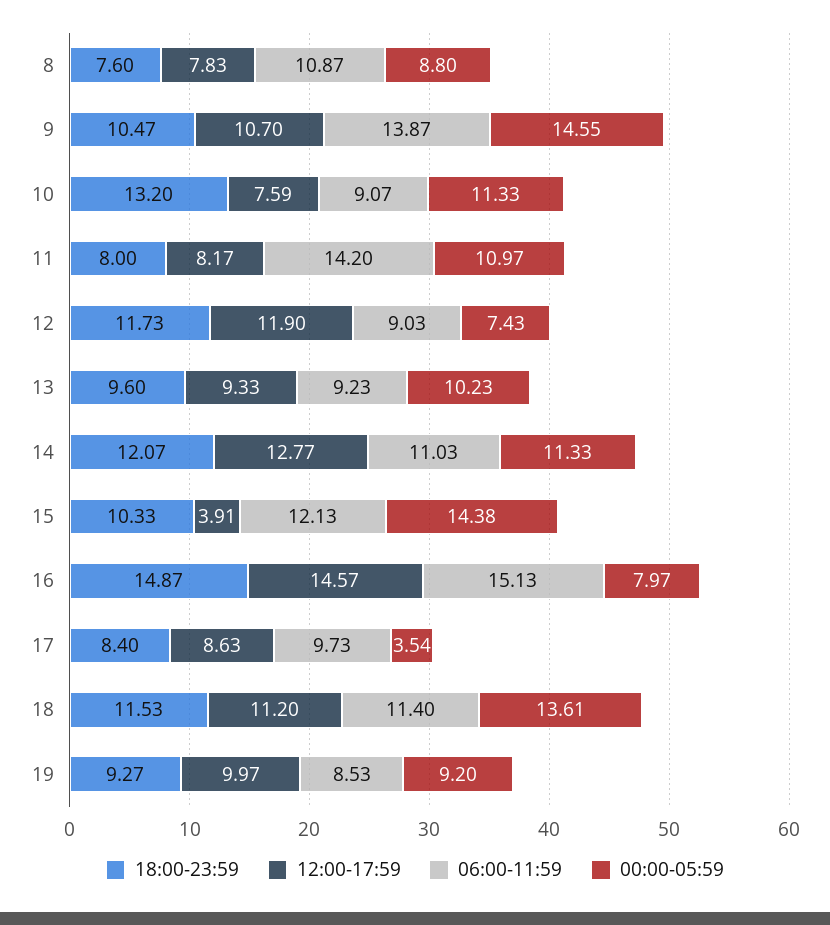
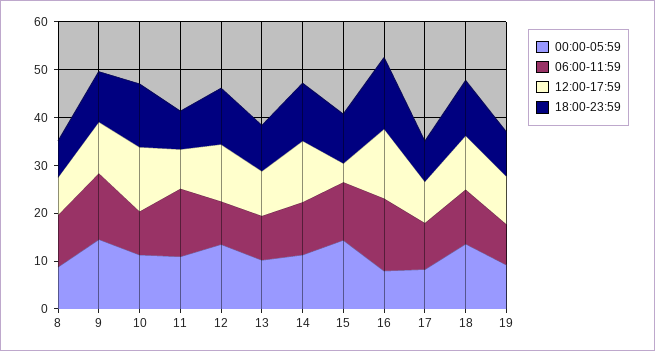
  {
    "18:00-23:59": {
      "8": 7.6,
      "9": 10.47,
      "10": 13.2,
      "11": 8,
      "12": 11.73,
      "13": 9.6,
      "14": 12.07,
      "15": 10.33,
      "16": 14.87,
      "17": 8.4,
      "18": 11.53,
      "19": 9.27
    },
    "12:00-17:59": {
      "8": 7.83,
      "9": 10.7,
-     "10": 7.59,
+     "10": 14,
      "11": 8.17,
      "12": 11.9,
      "13": 9.33,
      "14": 12.77,
      "15": 3.91,
      "16": 14.57,
      "17": 8.63,
      "18": 11.2,
      "19": 9.97
    },
    "06:00-11:59": {
      "8": 10.87,
      "9": 13.87,
      "10": 9.07,
      "11": 14.2,
      "12": 9.03,
      "13": 9.23,
      "14": 11.03,
      "15": 12.13,
      "16": 15.13,
      "17": 9.73,
      "18": 11.4,
      "19": 8.53
    },
    "00:00-05:59": {
      "8": 8.8,
      "9": 14.55,
      "10": 11.33,
      "11": 10.97,
-     "12": 7.43,
+     "12": 14,
      "13": 10.23,
      "14": 11.33,
      "15": 14.38,
      "16": 7.97,
-     "17": 3.54,
+     "17": 8,
      "18": 13.61,
      "19": 9.2
    }
  }

